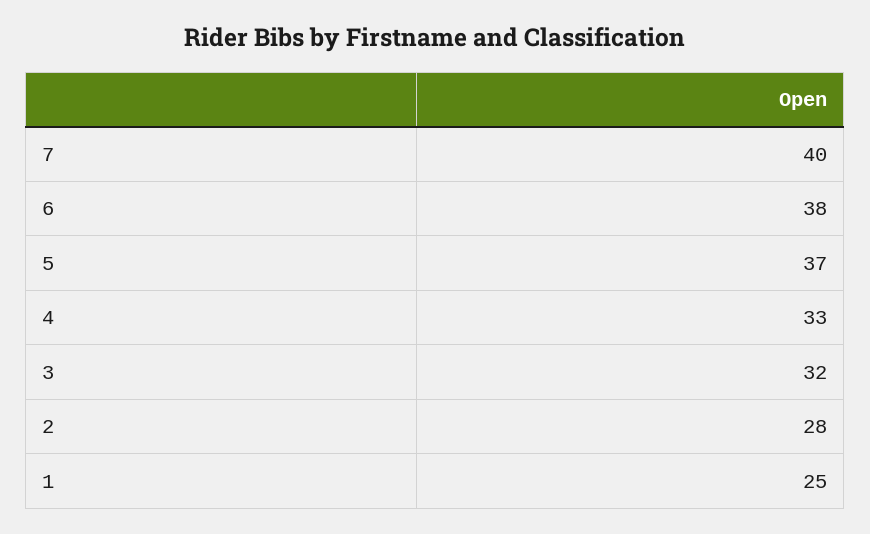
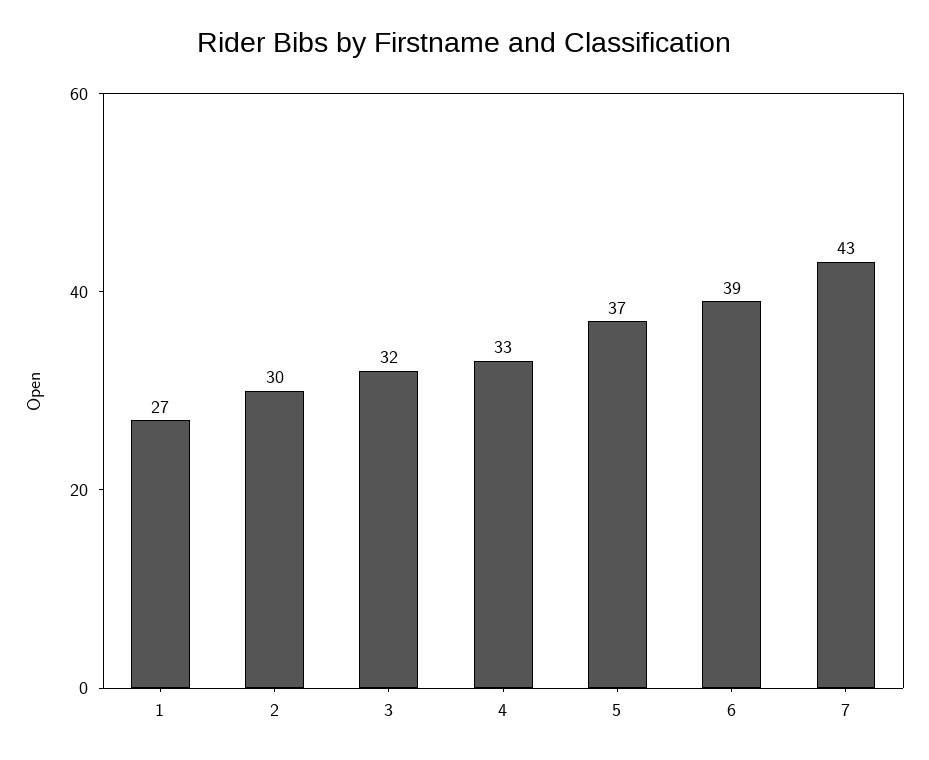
  {
-   "7": 40,
+   "7": 43,
-   "6": 38,
+   "6": 39,
    "5": 37,
    "4": 33,
    "3": 32,
-   "2": 28,
+   "2": 30,
-   "1": 25
+   "1": 27
  }

